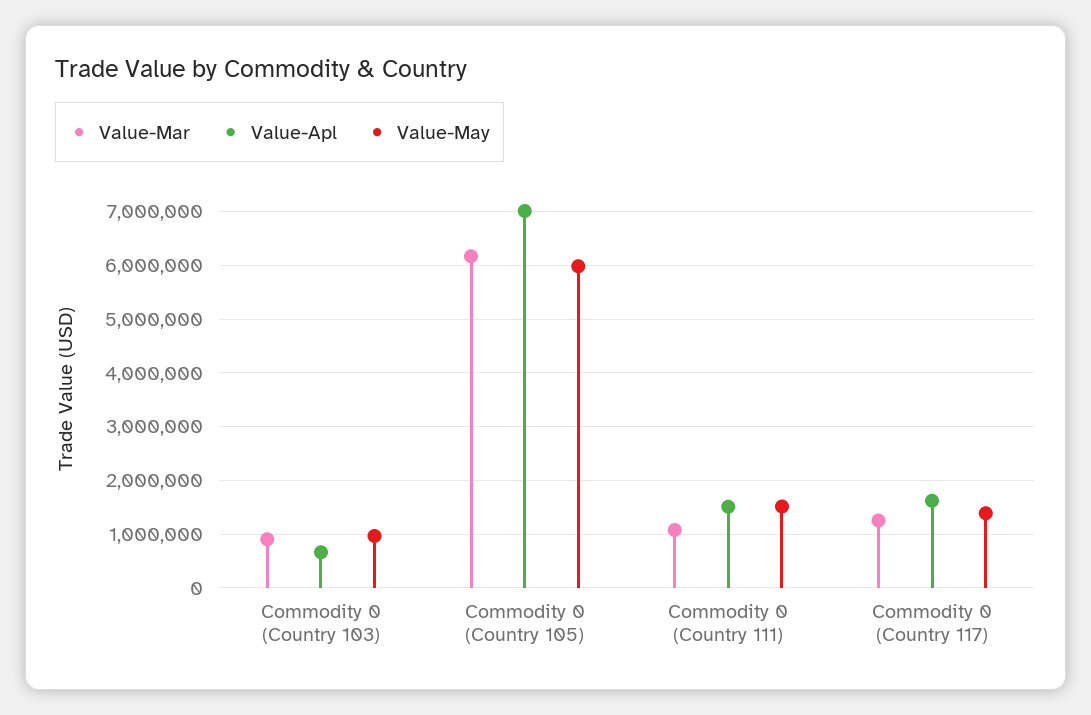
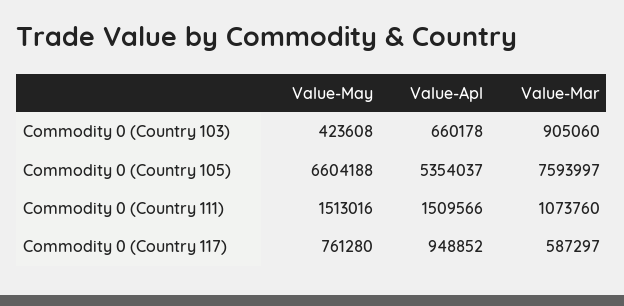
  {
    "Value-Mar": {
      "Commodity 0 (Country 103)": 905060,
-     "Commodity 0 (Country 105)": 6200000,
+     "Commodity 0 (Country 105)": 7593997,
      "Commodity 0 (Country 111)": 1073760,
-     "Commodity 0 (Country 117)": 1200000
+     "Commodity 0 (Country 117)": 587297
    },
    "Value-Apl": {
      "Commodity 0 (Country 103)": 660178,
-     "Commodity 0 (Country 105)": 7000000,
+     "Commodity 0 (Country 105)": 5354037,
      "Commodity 0 (Country 111)": 1509566,
-     "Commodity 0 (Country 117)": 1600000
+     "Commodity 0 (Country 117)": 948852
    },
    "Value-May": {
-     "Commodity 0 (Country 103)": 1000000,
+     "Commodity 0 (Country 103)": 423608,
-     "Commodity 0 (Country 105)": 6000000,
+     "Commodity 0 (Country 105)": 6604188,
      "Commodity 0 (Country 111)": 1513016,
-     "Commodity 0 (Country 117)": 1400000
+     "Commodity 0 (Country 117)": 761280
    }
  }

